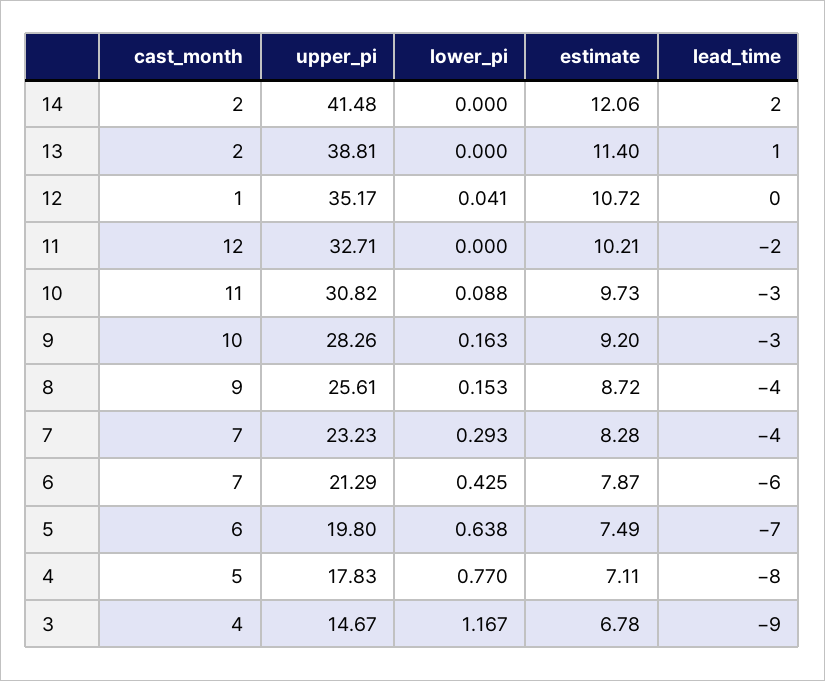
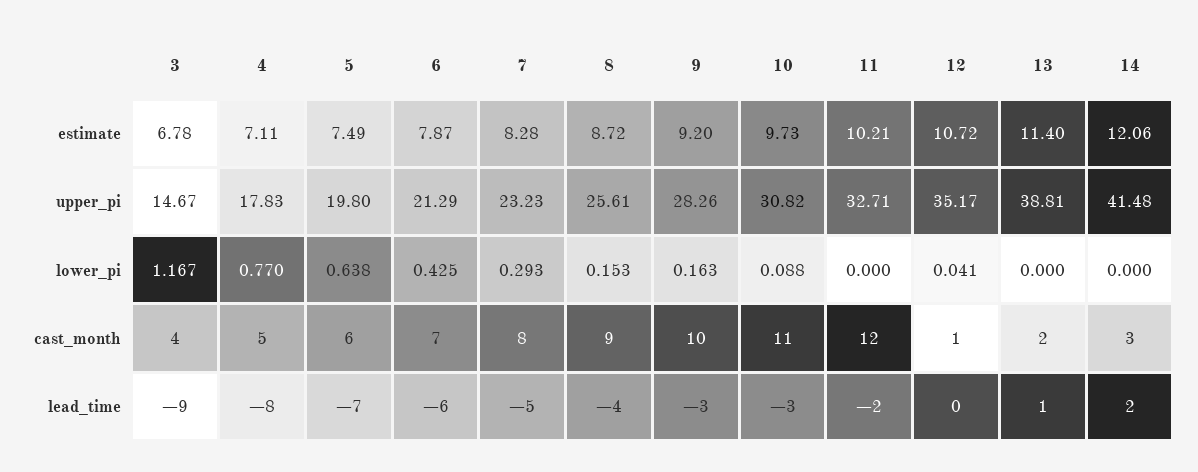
  {
    "cast_month": {
-     "14": 2,
+     "14": 3,
      "13": 2,
      "12": 1,
      "11": 12,
      "10": 11,
      "9": 10,
      "8": 9,
-     "7": 7,
+     "7": 8,
      "6": 7,
      "5": 6,
      "4": 5,
      "3": 4
    },
    "upper_pi": {
      "14": 41.48,
      "13": 38.81,
      "12": 35.17,
      "11": 32.71,
      "10": 30.82,
      "9": 28.26,
      "8": 25.61,
      "7": 23.23,
      "6": 21.29,
      "5": 19.8,
      "4": 17.83,
      "3": 14.67
    },
    "lower_pi": {
      "14": 0,
      "13": 0,
      "12": 0.041,
      "11": 0,
      "10": 0.088,
      "9": 0.163,
      "8": 0.153,
      "7": 0.293,
      "6": 0.425,
      "5": 0.638,
      "4": 0.77,
      "3": 1.167
    },
    "estimate": {
      "14": 12.06,
      "13": 11.4,
      "12": 10.72,
      "11": 10.21,
      "10": 9.73,
      "9": 9.2,
      "8": 8.72,
      "7": 8.28,
      "6": 7.87,
      "5": 7.49,
      "4": 7.11,
      "3": 6.78
    },
    "lead_time": {
      "14": 2,
      "13": 1,
      "12": 0,
      "11": -2,
      "10": -3,
      "9": -3,
      "8": -4,
-     "7": -4,
+     "7": -5,
      "6": -6,
      "5": -7,
      "4": -8,
      "3": -9
    }
  }

